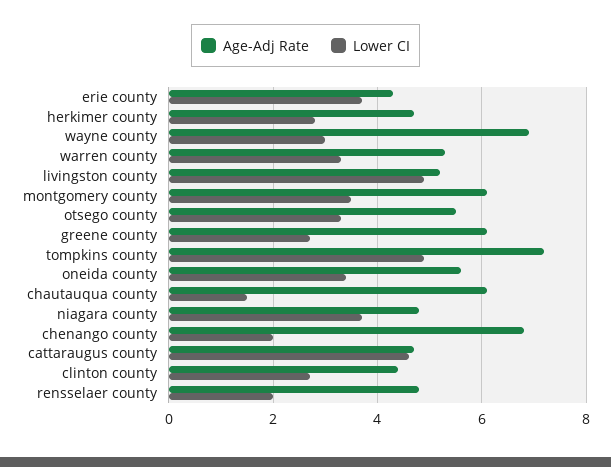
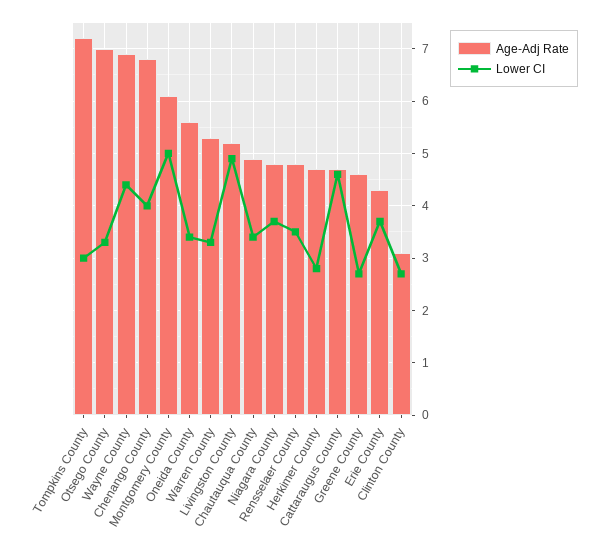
  {
    "Age-Adj Rate": {
      "erie county": 4.5,
      "herkimer county": 4.5,
      "wayne county": 7,
      "warren county": 5.5,
      "livingston county": 5,
      "montgomery county": 6,
-     "otsego county": 5.5,
+     "otsego county": 7,
-     "greene county": 6,
+     "greene county": 4.5,
      "tompkins county": 7,
      "oneida county": 5.5,
-     "chautauqua county": 6,
+     "chautauqua county": 5,
      "niagara county": 5,
      "chenango county": 7,
      "cattaraugus county": 4.5,
-     "clinton county": 4.5,
+     "clinton county": 3,
      "rensselaer county": 5
    },
    "Lower CI": {
      "erie county": 3.5,
      "herkimer county": 3,
-     "wayne county": 3,
+     "wayne county": 4.5,
      "warren county": 3.5,
      "livingston county": 5,
-     "montgomery county": 3.5,
+     "montgomery county": 5,
      "otsego county": 3.5,
      "greene county": 2.5,
-     "tompkins county": 5,
+     "tompkins county": 3,
      "oneida county": 3.5,
-     "chautauqua county": 1.5,
+     "chautauqua county": 3.5,
      "niagara county": 3.5,
-     "chenango county": 2,
+     "chenango county": 4,
      "cattaraugus county": 4.5,
      "clinton county": 2.5,
-     "rensselaer county": 2
+     "rensselaer county": 3.5
    }
  }

